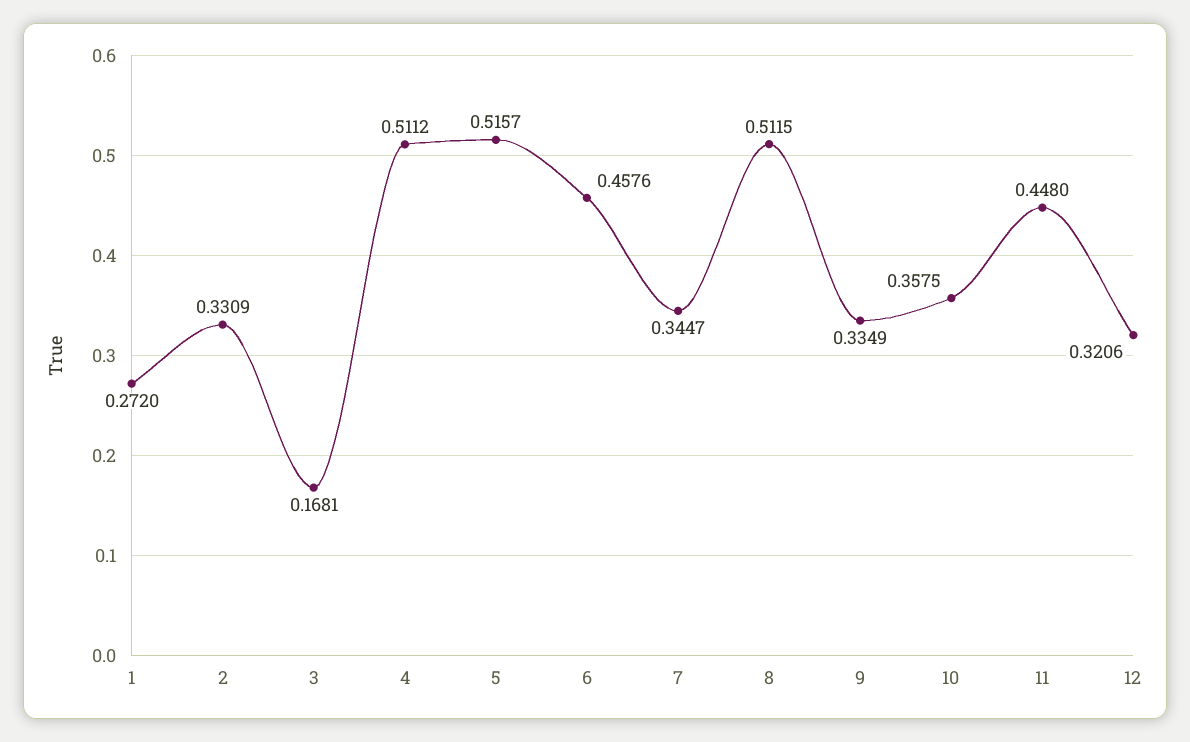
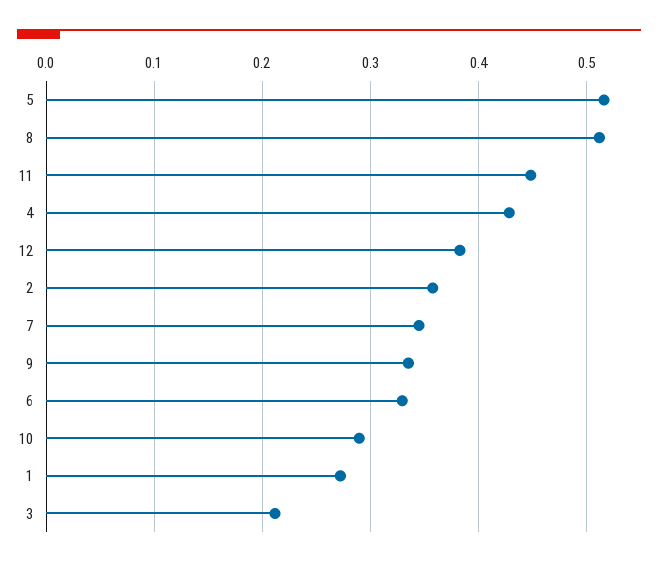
  {
    "1": 0.272,
-   "2": 0.3309,
+   "2": 0.36,
-   "3": 0.1681,
+   "3": 0.21,
-   "4": 0.5112,
+   "4": 0.43,
    "5": 0.5157,
-   "6": 0.4576,
+   "6": 0.33,
    "7": 0.3447,
    "8": 0.5115,
    "9": 0.3349,
-   "10": 0.3575,
+   "10": 0.29,
    "11": 0.448,
-   "12": 0.3206
+   "12": 0.38
  }

